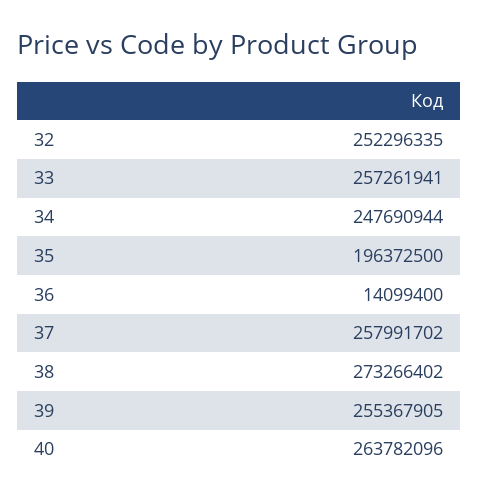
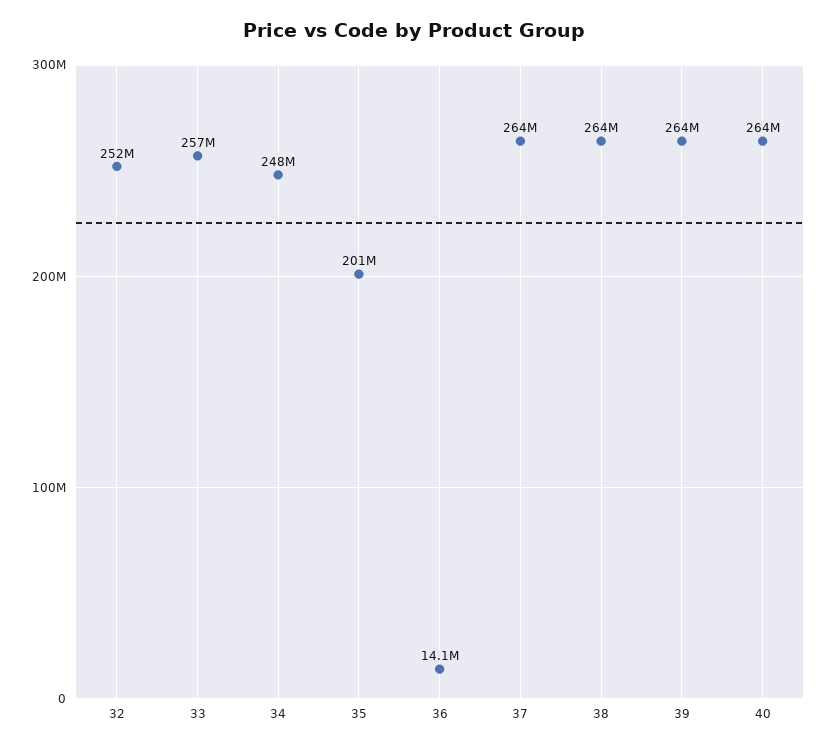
  {
    "32": 252296335,
    "33": 257261941,
    "34": 247690944,
-   "35": 196372500,
+   "35": 201000000,
    "36": 14099400,
-   "37": 257991702,
+   "37": 264000000,
-   "38": 273266402,
+   "38": 264000000,
-   "39": 255367905,
+   "39": 264000000,
    "40": 263782096
  }

